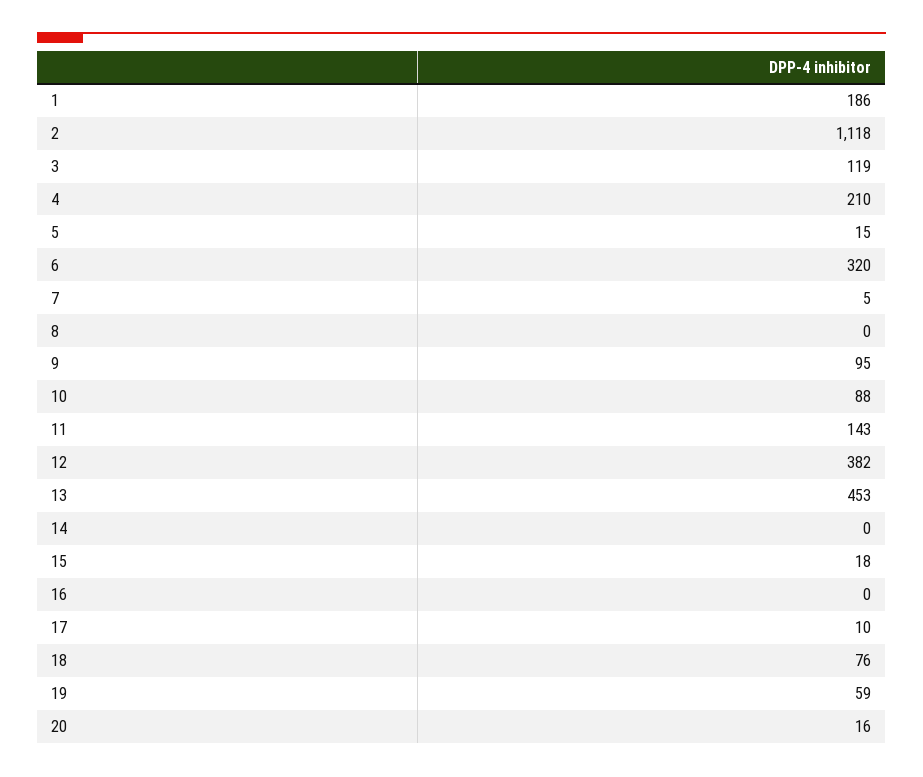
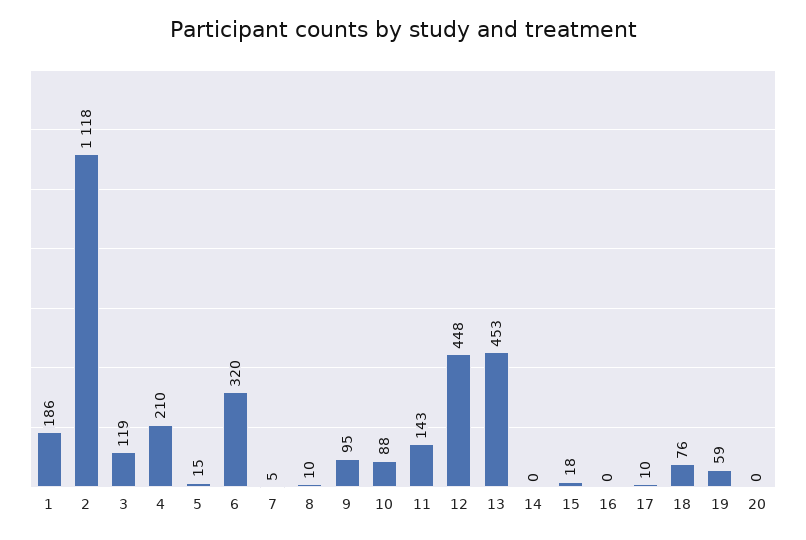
  {
    "1": 186,
    "2": 1118,
    "3": 119,
    "4": 210,
    "5": 15,
    "6": 320,
    "7": 5,
-   "8": 0,
+   "8": 10,
    "9": 95,
    "10": 88,
    "11": 143,
-   "12": 382,
+   "12": 448,
    "13": 453,
    "14": 0,
    "15": 18,
    "16": 0,
    "17": 10,
    "18": 76,
    "19": 59,
-   "20": 16
+   "20": 0
  }

